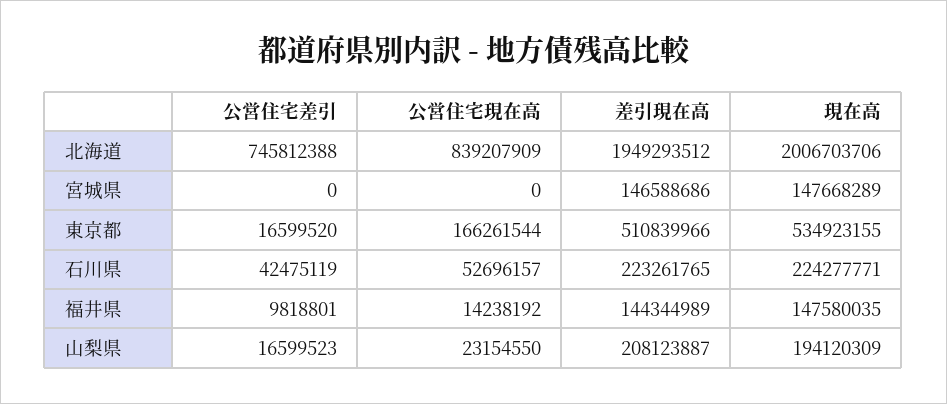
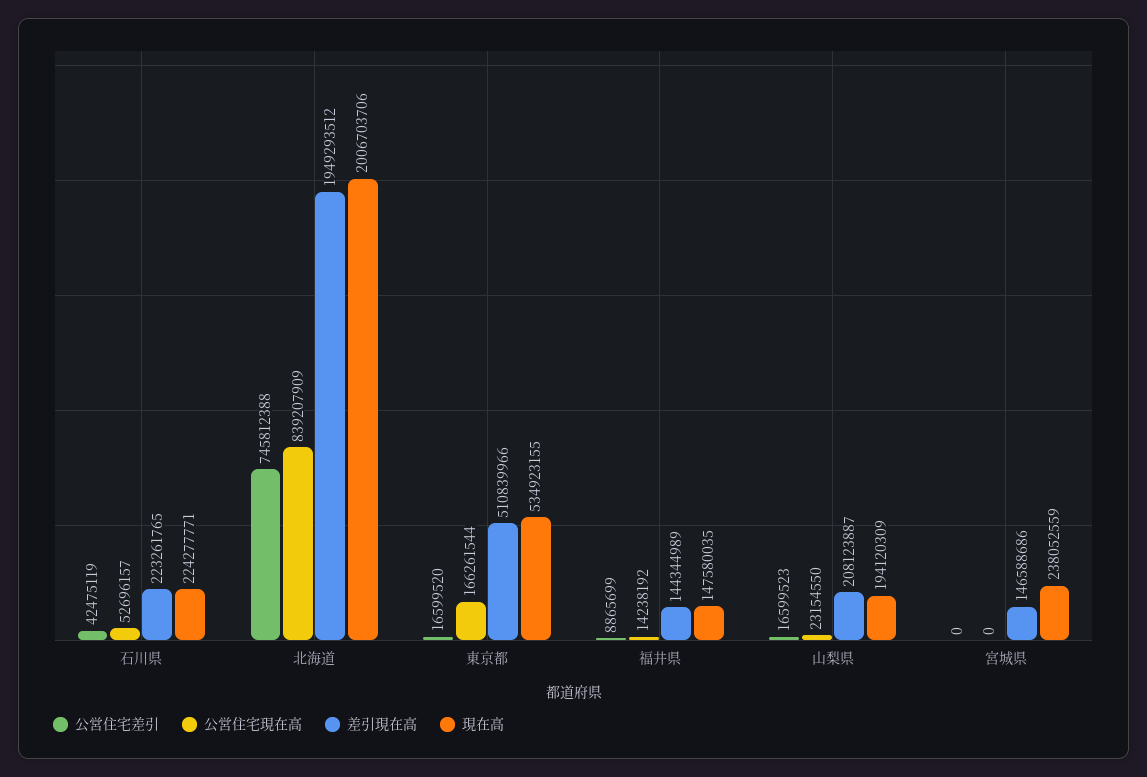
  {
    "公営住宅差引": {
      "北海道": 745812388,
      "宮城県": 0,
      "東京都": 16599520,
      "石川県": 42475119,
-     "福井県": 9818801,
+     "福井県": 8865699,
      "山梨県": 16599523
    },
    "公営住宅現在高": {
      "北海道": 839207909,
      "宮城県": 0,
      "東京都": 166261544,
      "石川県": 52696157,
      "福井県": 14238192,
      "山梨県": 23154550
    },
    "差引現在高": {
      "北海道": 1949293512,
      "宮城県": 146588686,
      "東京都": 510839966,
      "石川県": 223261765,
      "福井県": 144344989,
      "山梨県": 208123887
    },
    "現在高": {
      "北海道": 2006703706,
-     "宮城県": 147668289,
+     "宮城県": 238052559,
      "東京都": 534923155,
      "石川県": 224277771,
      "福井県": 147580035,
      "山梨県": 194120309
    }
  }

